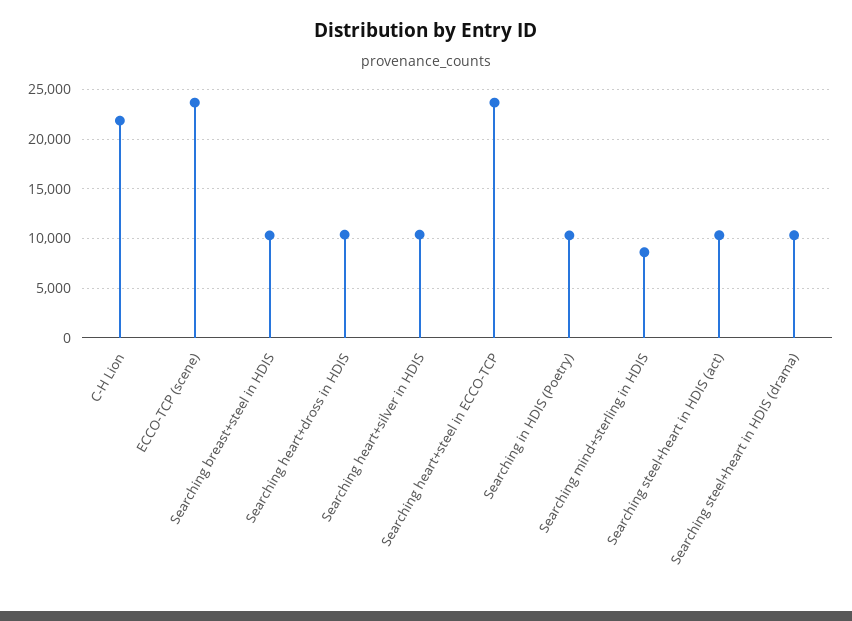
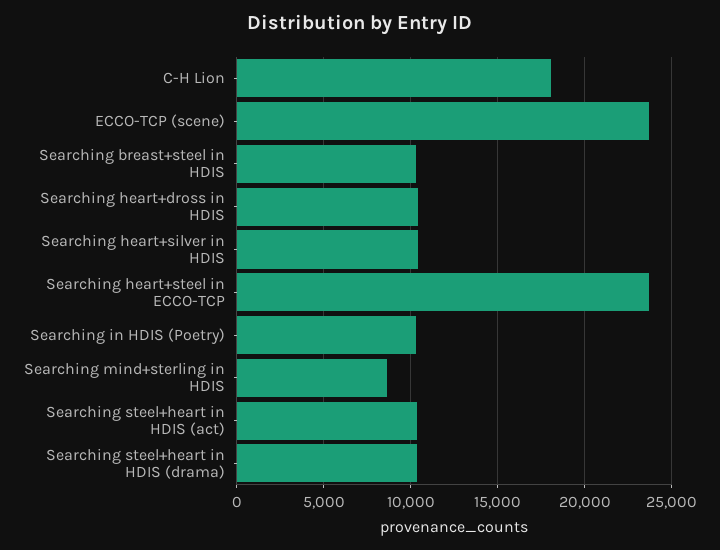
  {
-   "C-H Lion": 22000,
+   "C-H Lion": 18000,
    "ECCO-TCP (scene)": 23500,
    "Searching breast+steel in HDIS": 10500,
    "Searching heart+dross in HDIS": 10500,
    "Searching heart+silver in HDIS": 10500,
    "Searching heart+steel in ECCO-TCP": 23500,
    "Searching in HDIS (Poetry)": 10500,
    "Searching mind+sterling in HDIS": 8500,
    "Searching steel+heart in HDIS (act)": 10500,
    "Searching steel+heart in HDIS (drama)": 10500
  }

